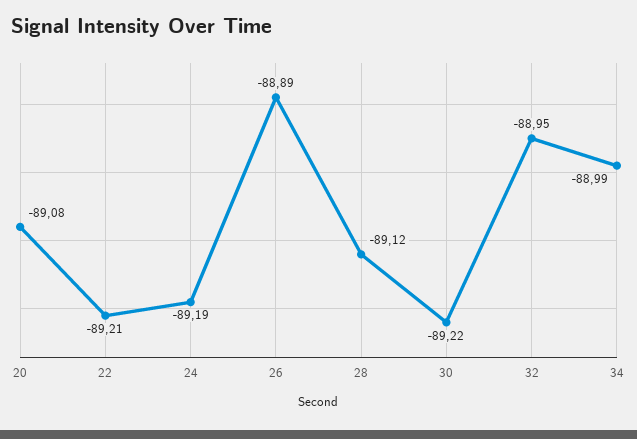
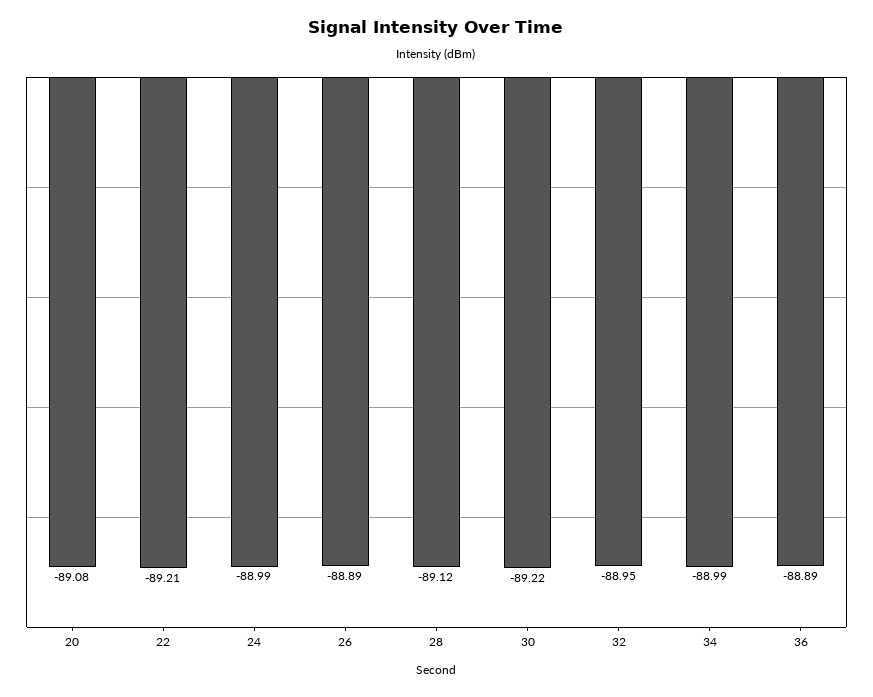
  {
    "20": -89.08,
    "22": -89.21,
-   "24": -89.19,
+   "24": -88.99,
    "26": -88.89,
    "28": -89.12,
    "30": -89.22,
    "32": -88.95,
-   "34": -88.99
+   "34": -88.99,
+   "36": -88.89
  }

